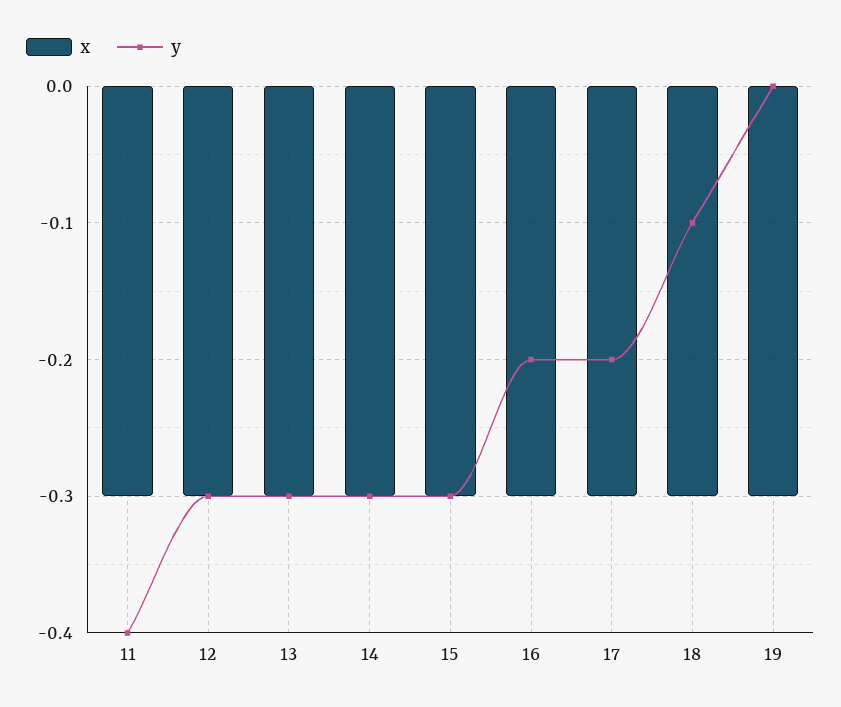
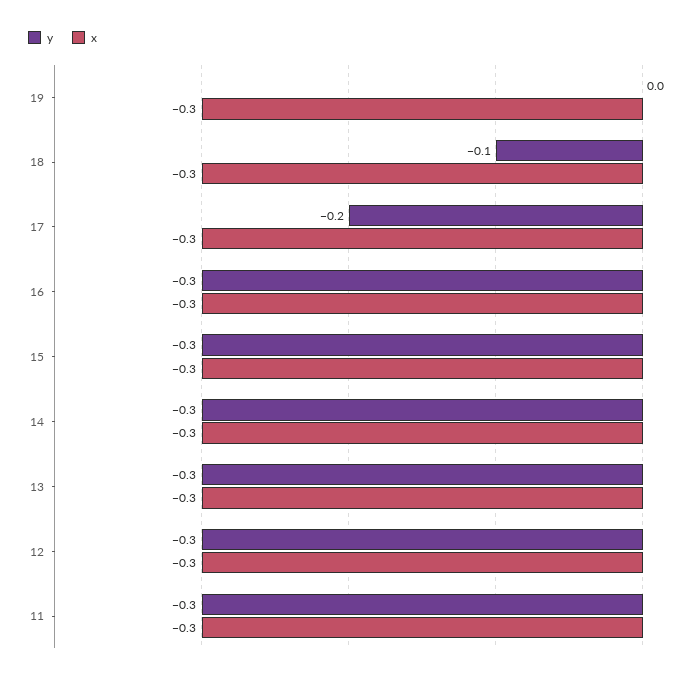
  {
    "x": {
      "11": -0.3,
      "12": -0.3,
      "13": -0.3,
      "14": -0.3,
      "15": -0.3,
      "16": -0.3,
      "17": -0.3,
      "18": -0.3,
      "19": -0.3
    },
    "y": {
-     "11": -0.4,
+     "11": -0.3,
      "12": -0.3,
      "13": -0.3,
      "14": -0.3,
      "15": -0.3,
-     "16": -0.2,
+     "16": -0.3,
      "17": -0.2,
      "18": -0.1,
      "19": 0
    }
  }

